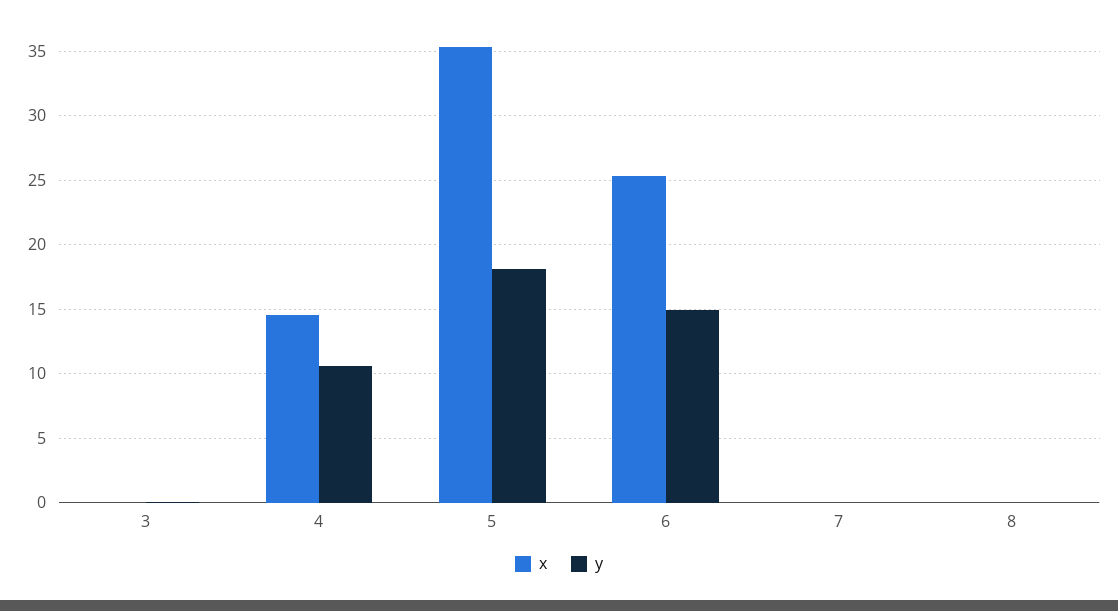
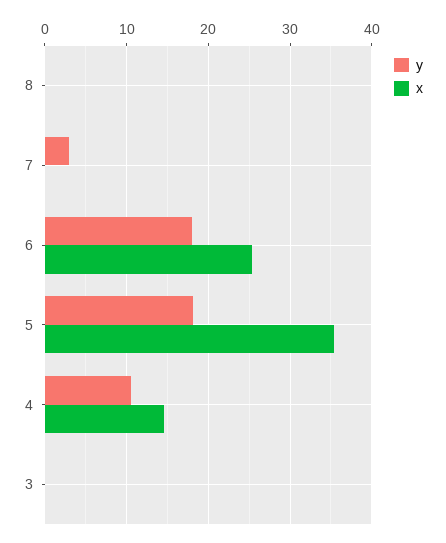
  {
    "x": {
      "3": 0,
      "4": 14.5,
      "5": 35.5,
      "6": 25.5,
      "7": 0,
      "8": 0
    },
    "y": {
      "3": 0,
      "4": 10.5,
      "5": 18,
-     "6": 15,
+     "6": 18,
-     "7": 0,
+     "7": 3,
      "8": 0
    }
  }

